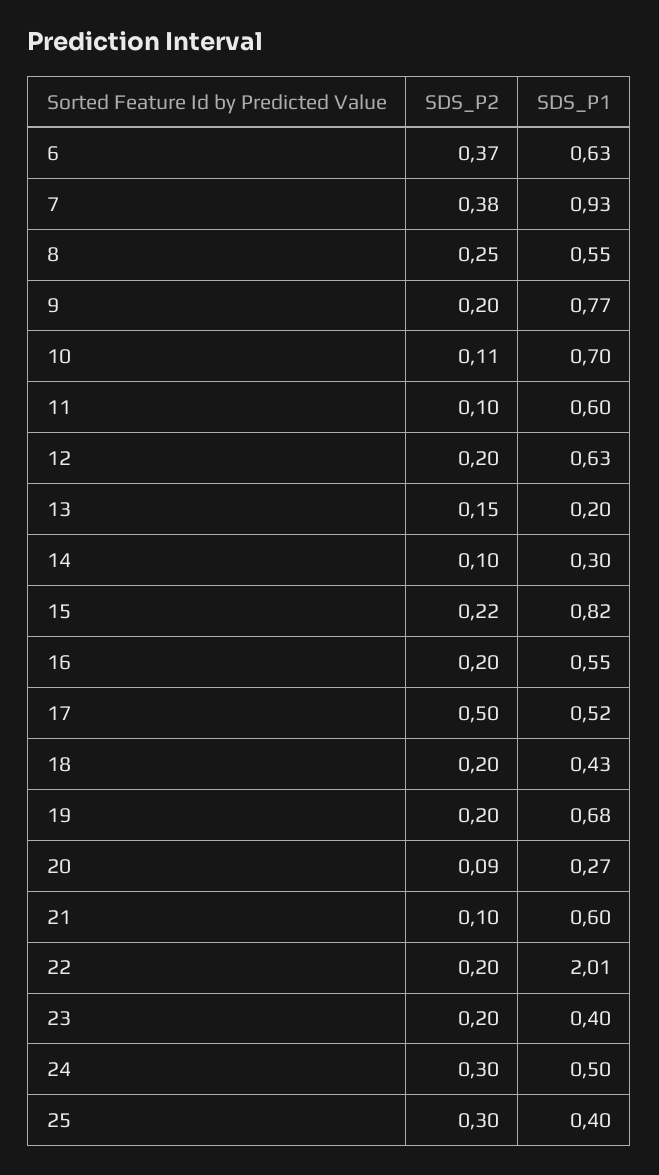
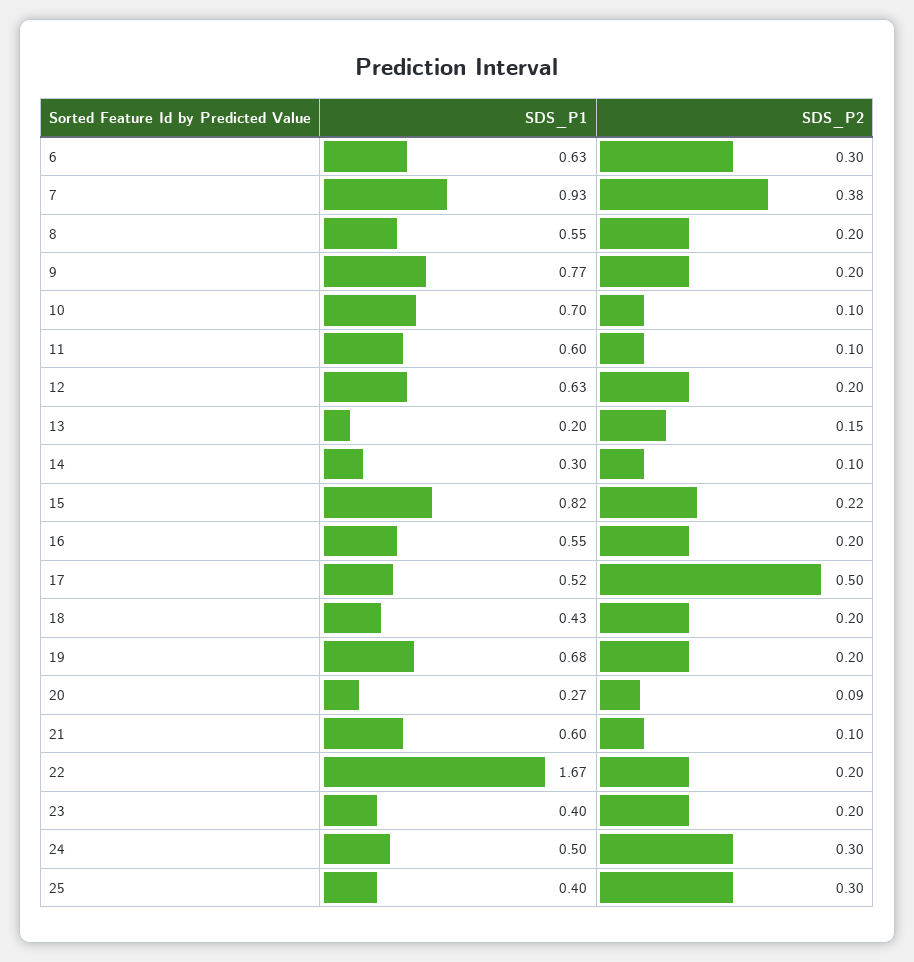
  {
    "SDS_P2": {
-     "6": 0.37,
+     "6": 0.3,
      "7": 0.38,
-     "8": 0.25,
+     "8": 0.2,
      "9": 0.2,
-     "10": 0.11,
+     "10": 0.1,
      "11": 0.1,
      "12": 0.2,
      "13": 0.15,
      "14": 0.1,
      "15": 0.22,
      "16": 0.2,
      "17": 0.5,
      "18": 0.2,
      "19": 0.2,
      "20": 0.09,
      "21": 0.1,
      "22": 0.2,
      "23": 0.2,
      "24": 0.3,
      "25": 0.3
    },
    "SDS_P1": {
      "6": 0.63,
      "7": 0.93,
      "8": 0.55,
      "9": 0.77,
      "10": 0.7,
      "11": 0.6,
      "12": 0.63,
      "13": 0.2,
      "14": 0.3,
      "15": 0.82,
      "16": 0.55,
      "17": 0.52,
      "18": 0.43,
      "19": 0.68,
      "20": 0.27,
      "21": 0.6,
-     "22": 2.01,
+     "22": 1.67,
      "23": 0.4,
      "24": 0.5,
      "25": 0.4
    }
  }

